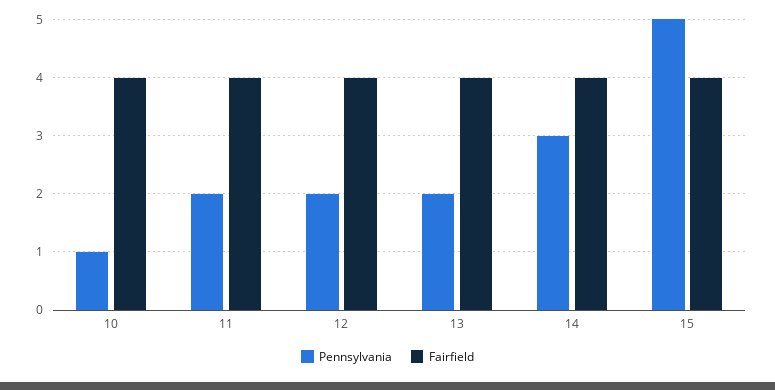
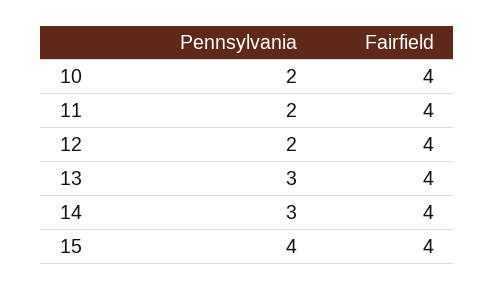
  {
    "Pennsylvania": {
-     "10": 1,
+     "10": 2,
      "11": 2,
      "12": 2,
-     "13": 2,
+     "13": 3,
      "14": 3,
-     "15": 5
+     "15": 4
    },
    "Fairfield": {
      "10": 4,
      "11": 4,
      "12": 4,
      "13": 4,
      "14": 4,
      "15": 4
    }
  }

